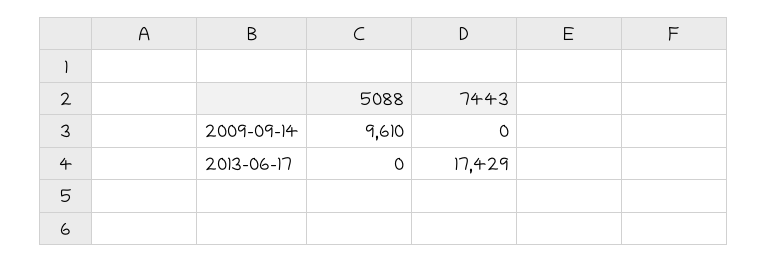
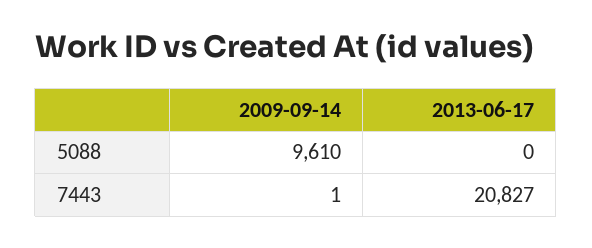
  {
    "5088": {
      "2009-09-14": 9610,
      "2013-06-17": 0
    },
    "7443": {
-     "2009-09-14": 0,
+     "2009-09-14": 1,
-     "2013-06-17": 17429
+     "2013-06-17": 20827
    }
  }

